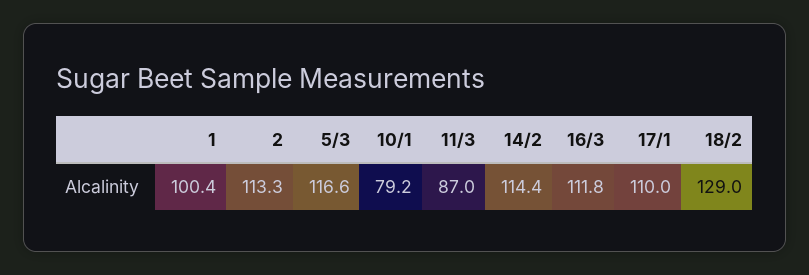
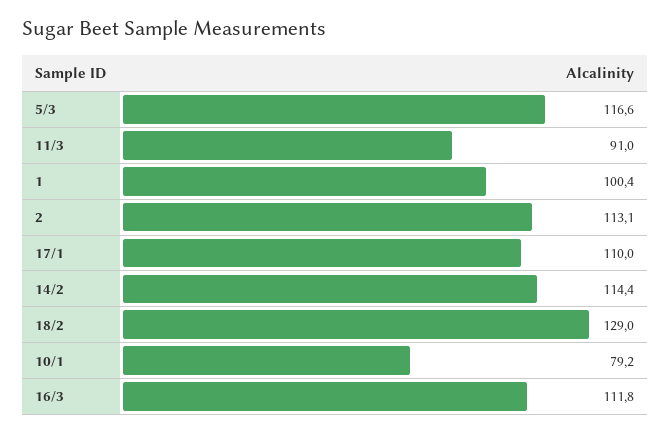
  {
    "1": 100.4,
-   "2": 113.3,
+   "2": 113.1,
    "5/3": 116.6,
    "10/1": 79.2,
-   "11/3": 87,
+   "11/3": 91,
    "14/2": 114.4,
    "16/3": 111.8,
    "17/1": 110,
    "18/2": 129
  }

